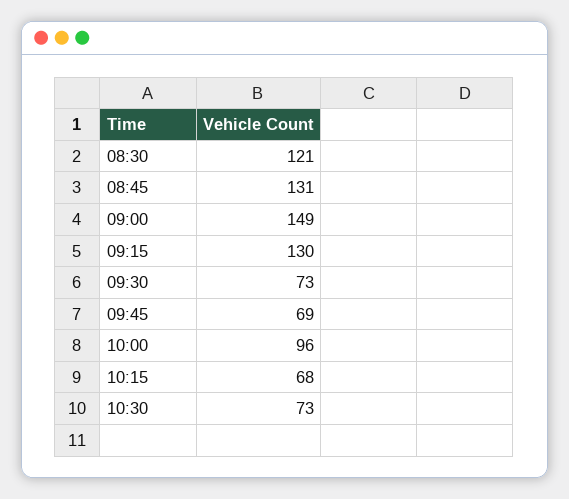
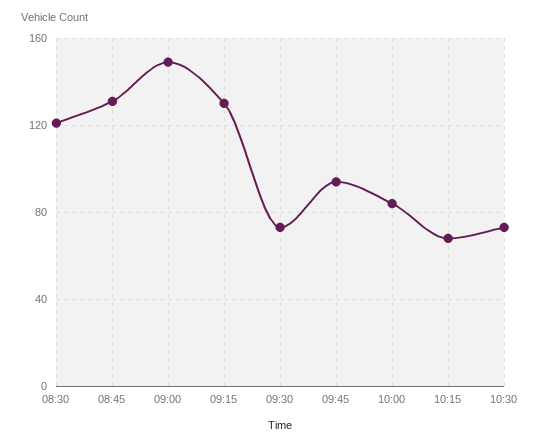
  {
    "08:30": 121,
    "08:45": 131,
    "09:00": 149,
    "09:15": 130,
    "09:30": 73,
-   "09:45": 69,
+   "09:45": 95,
-   "10:00": 96,
+   "10:00": 85,
    "10:15": 68,
    "10:30": 73
  }

